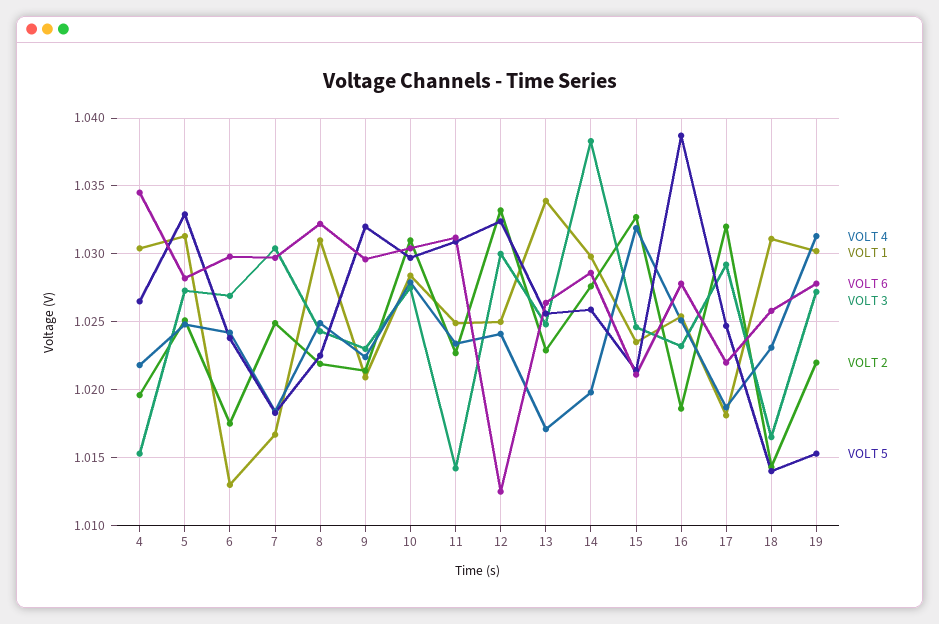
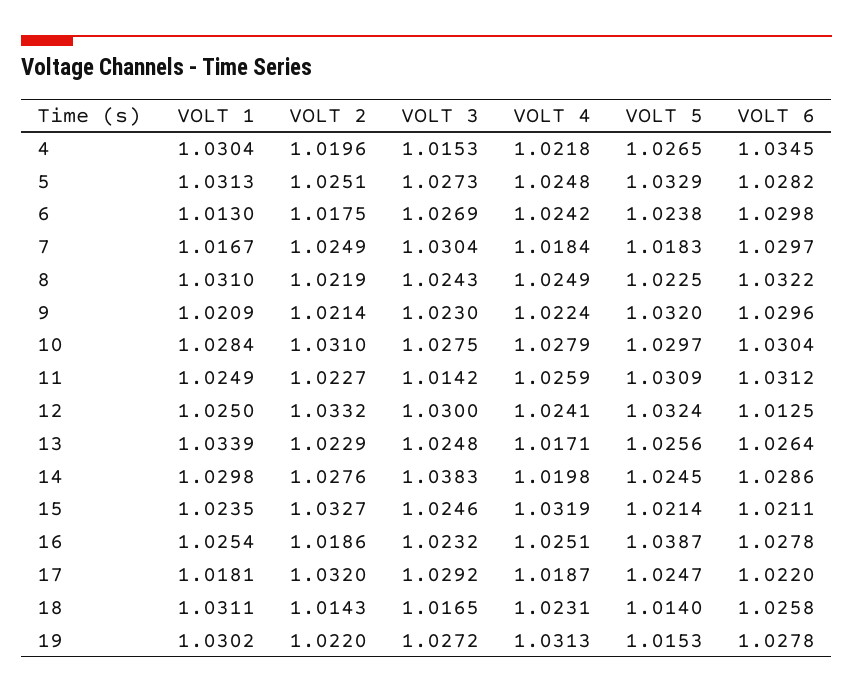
  {
    "VOLT 4": {
      "4": 1.0218,
      "5": 1.0248,
      "6": 1.0242,
      "7": 1.0184,
      "8": 1.0249,
      "9": 1.0224,
      "10": 1.0279,
-     "11": 1.0235,
+     "11": 1.0259,
      "12": 1.0241,
      "13": 1.0171,
      "14": 1.0198,
      "15": 1.0319,
      "16": 1.0251,
      "17": 1.0187,
      "18": 1.0231,
      "19": 1.0313
    },
    "VOLT 1": {
      "4": 1.0304,
      "5": 1.0313,
      "6": 1.013,
      "7": 1.0167,
      "8": 1.031,
      "9": 1.0209,
      "10": 1.0284,
      "11": 1.0249,
      "12": 1.025,
      "13": 1.0339,
      "14": 1.0298,
      "15": 1.0235,
      "16": 1.0254,
      "17": 1.0181,
      "18": 1.0311,
      "19": 1.0302
    },
    "VOLT 6": {
      "4": 1.0345,
      "5": 1.0282,
      "6": 1.0298,
      "7": 1.0297,
      "8": 1.0322,
      "9": 1.0296,
      "10": 1.0304,
      "11": 1.0312,
      "12": 1.0125,
      "13": 1.0264,
      "14": 1.0286,
      "15": 1.0211,
      "16": 1.0278,
      "17": 1.022,
      "18": 1.0258,
      "19": 1.0278
    },
    "VOLT 3": {
      "4": 1.0153,
      "5": 1.0273,
      "6": 1.0269,
      "7": 1.0304,
      "8": 1.0243,
      "9": 1.023,
      "10": 1.0275,
      "11": 1.0142,
      "12": 1.03,
      "13": 1.0248,
      "14": 1.0383,
      "15": 1.0246,
      "16": 1.0232,
      "17": 1.0292,
      "18": 1.0165,
      "19": 1.0272
    },
    "VOLT 2": {
      "4": 1.0196,
      "5": 1.0251,
      "6": 1.0175,
      "7": 1.0249,
      "8": 1.0219,
      "9": 1.0214,
      "10": 1.031,
      "11": 1.0227,
      "12": 1.0332,
      "13": 1.0229,
      "14": 1.0276,
      "15": 1.0327,
      "16": 1.0186,
      "17": 1.032,
      "18": 1.0143,
      "19": 1.022
    },
    "VOLT 5": {
      "4": 1.0265,
      "5": 1.0329,
      "6": 1.0238,
      "7": 1.0183,
      "8": 1.0225,
      "9": 1.032,
      "10": 1.0297,
      "11": 1.0309,
      "12": 1.0324,
      "13": 1.0256,
-     "14": 1.026,
+     "14": 1.0245,
      "15": 1.0214,
      "16": 1.0387,
      "17": 1.0247,
      "18": 1.014,
      "19": 1.0153
    }
  }

